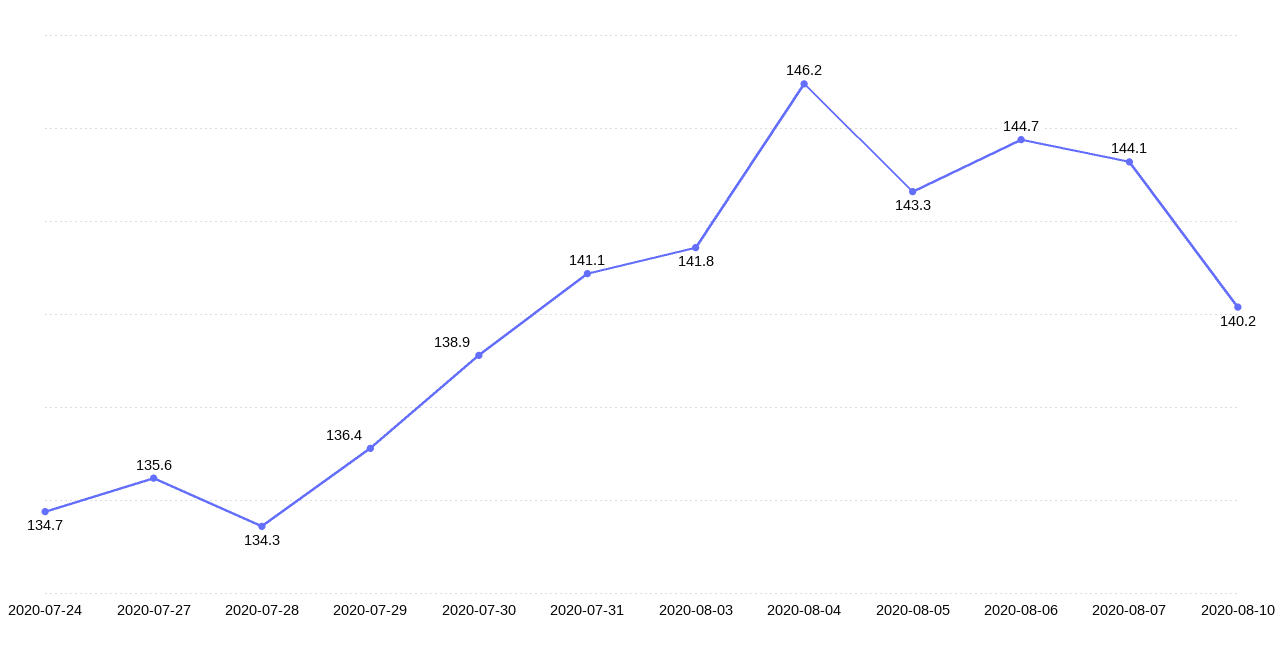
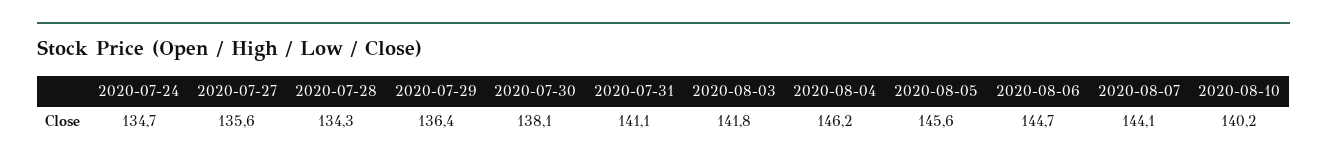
  {
    "2020-07-24": 134.7,
    "2020-07-27": 135.6,
    "2020-07-28": 134.3,
    "2020-07-29": 136.4,
-   "2020-07-30": 138.9,
+   "2020-07-30": 138.1,
    "2020-07-31": 141.1,
    "2020-08-03": 141.8,
    "2020-08-04": 146.2,
-   "2020-08-05": 143.3,
+   "2020-08-05": 145.6,
    "2020-08-06": 144.7,
    "2020-08-07": 144.1,
    "2020-08-10": 140.2
  }

